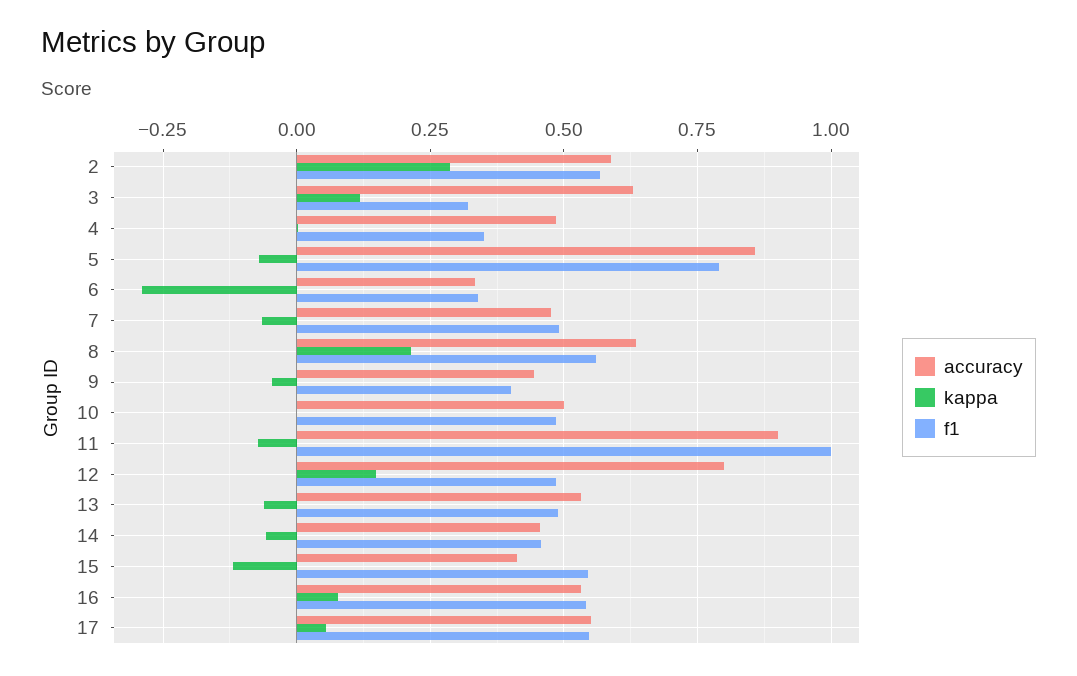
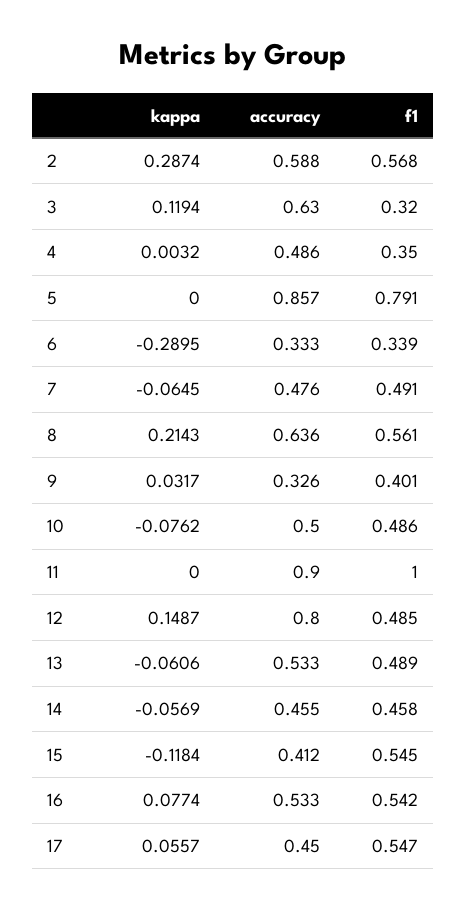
  {
    "accuracy": {
      "2": 0.588,
      "3": 0.63,
      "4": 0.486,
      "5": 0.857,
      "6": 0.333,
      "7": 0.476,
      "8": 0.636,
-     "9": 0.45,
+     "9": 0.326,
      "10": 0.5,
      "11": 0.9,
      "12": 0.8,
      "13": 0.533,
      "14": 0.455,
      "15": 0.412,
      "16": 0.533,
-     "17": 0.55
+     "17": 0.45
    },
    "kappa": {
      "2": 0.2874,
      "3": 0.1194,
      "4": 0.0032,
-     "5": -0.075,
+     "5": 0,
      "6": -0.2895,
      "7": -0.0645,
      "8": 0.2143,
-     "9": -0.05,
+     "9": 0.0317,
-     "10": 0,
+     "10": -0.0762,
-     "11": -0.075,
+     "11": 0,
      "12": 0.1487,
      "13": -0.0606,
      "14": -0.0569,
      "15": -0.1184,
      "16": 0.0774,
      "17": 0.0557
    },
    "f1": {
      "2": 0.568,
      "3": 0.32,
      "4": 0.35,
      "5": 0.791,
      "6": 0.339,
      "7": 0.491,
      "8": 0.561,
      "9": 0.401,
      "10": 0.486,
      "11": 1,
      "12": 0.485,
      "13": 0.489,
      "14": 0.458,
      "15": 0.545,
      "16": 0.542,
      "17": 0.547
    }
  }

